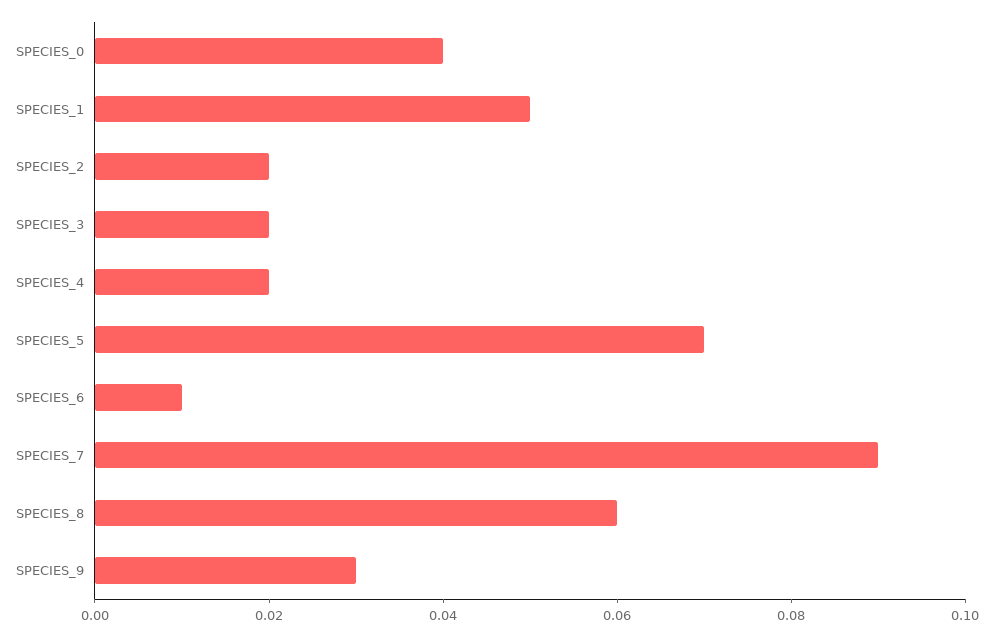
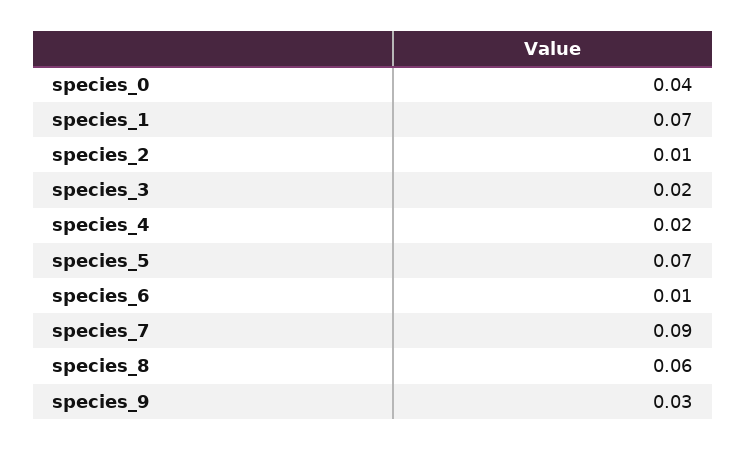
  {
    "SPECIES_0": 0.04,
-   "SPECIES_1": 0.05,
+   "SPECIES_1": 0.07,
-   "SPECIES_2": 0.02,
+   "SPECIES_2": 0.01,
    "SPECIES_3": 0.02,
    "SPECIES_4": 0.02,
    "SPECIES_5": 0.07,
    "SPECIES_6": 0.01,
    "SPECIES_7": 0.09,
    "SPECIES_8": 0.06,
    "SPECIES_9": 0.03
  }

